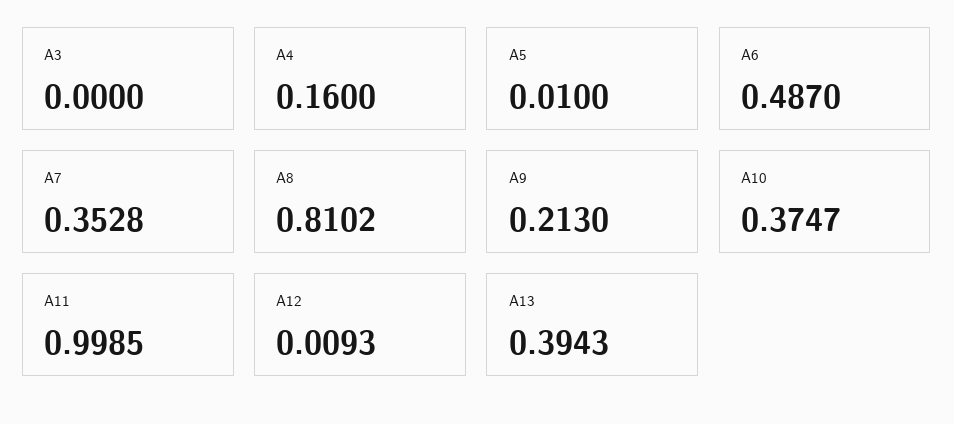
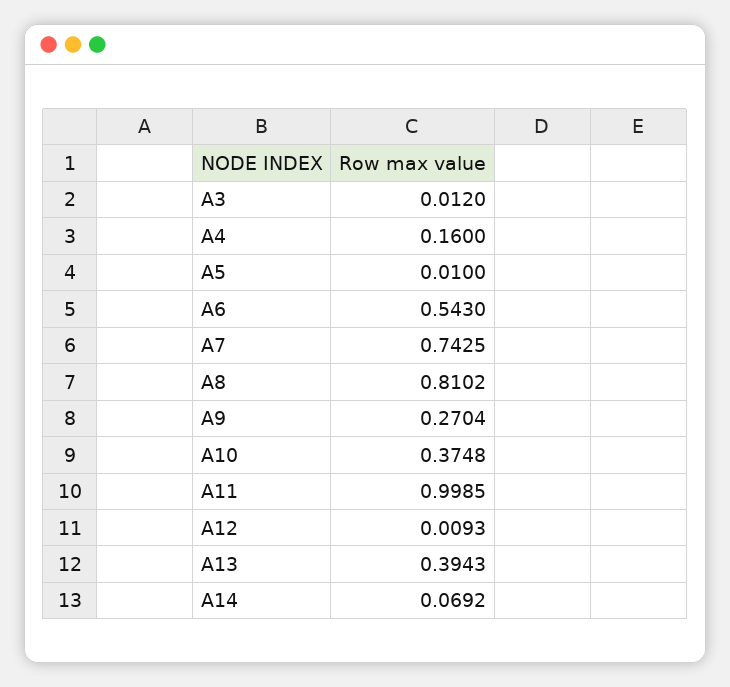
  {
-   "A3": 0,
+   "A3": 0.012,
    "A4": 0.16,
    "A5": 0.01,
-   "A6": 0.487,
+   "A6": 0.543,
-   "A7": 0.3528,
+   "A7": 0.7425,
    "A8": 0.8102,
-   "A9": 0.213,
+   "A9": 0.2704,
-   "A10": 0.3747,
+   "A10": 0.3748,
    "A11": 0.9985,
    "A12": 0.0093,
-   "A13": 0.3943
+   "A13": 0.3943,
+   "A14": 0.0692
  }

